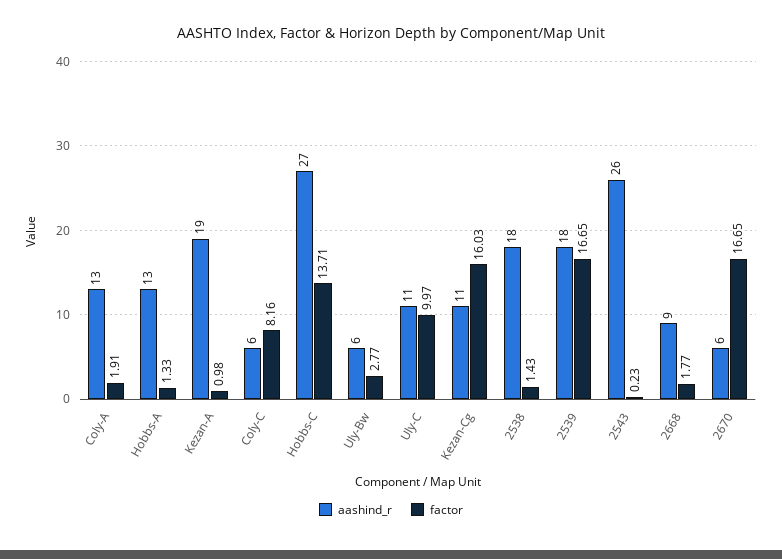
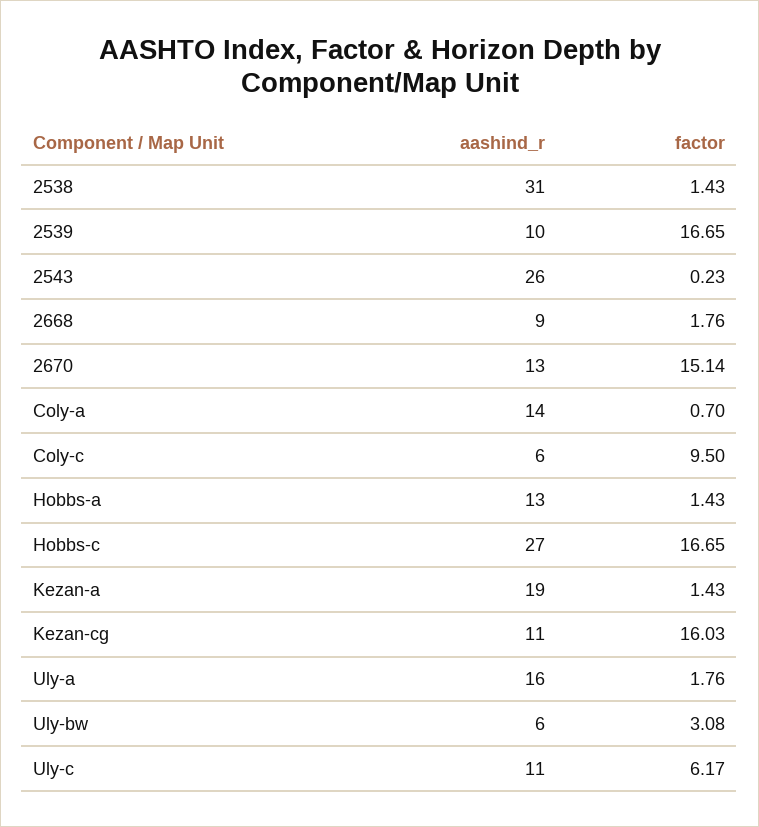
  {
    "aashind_r": {
-     "Coly-A": 13,
+     "Coly-A": 14,
      "Hobbs-A": 13,
      "Kezan-A": 19,
      "Coly-C": 6,
      "Hobbs-C": 27,
      "Uly-Bw": 6,
      "Uly-C": 11,
      "Kezan-Cg": 11,
-     "2538": 18,
+     "2538": 31,
-     "2539": 18,
+     "2539": 10,
      "2543": 26,
      "2668": 9,
-     "2670": 6
+     "2670": 13,
+     "Uly-a": 16
    },
    "factor": {
-     "Coly-A": 1.91,
+     "Coly-A": 0.7,
-     "Hobbs-A": 1.33,
+     "Hobbs-A": 1.43,
-     "Kezan-A": 0.98,
+     "Kezan-A": 1.43,
-     "Coly-C": 8.16,
+     "Coly-C": 9.5,
-     "Hobbs-C": 13.71,
+     "Hobbs-C": 16.65,
-     "Uly-Bw": 2.77,
+     "Uly-Bw": 3.08,
-     "Uly-C": 9.97,
+     "Uly-C": 6.17,
      "Kezan-Cg": 16.03,
      "2538": 1.43,
      "2539": 16.65,
      "2543": 0.23,
-     "2668": 1.77,
+     "2668": 1.76,
-     "2670": 16.65
+     "2670": 15.14,
+     "Uly-a": 1.76
    }
  }

